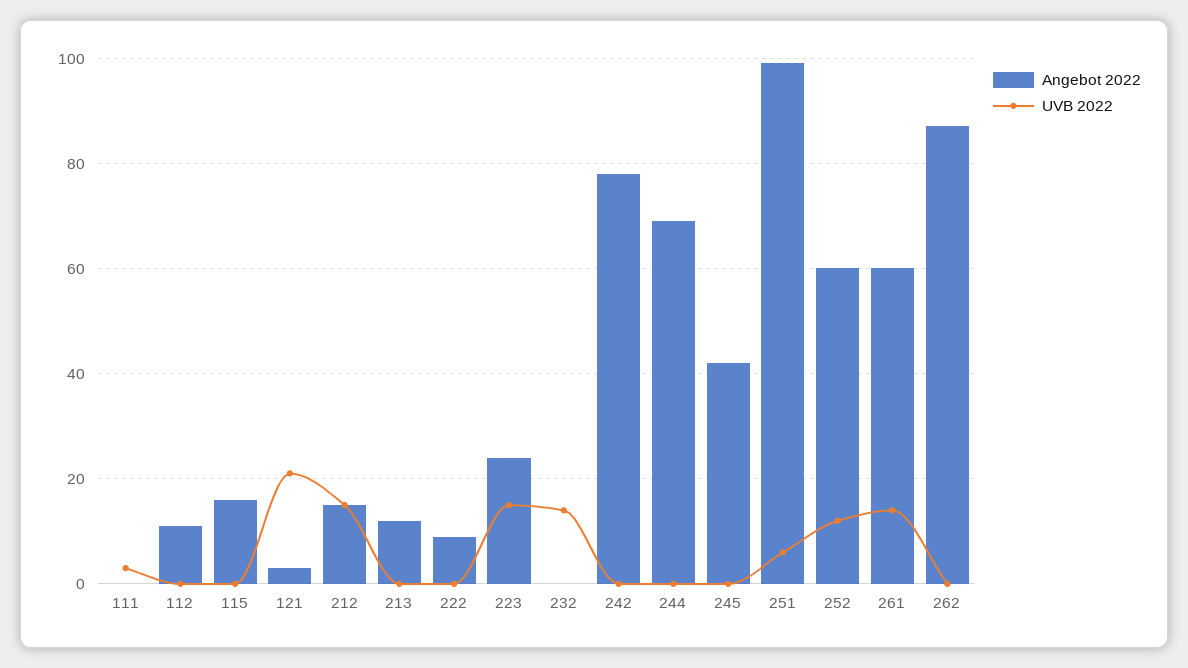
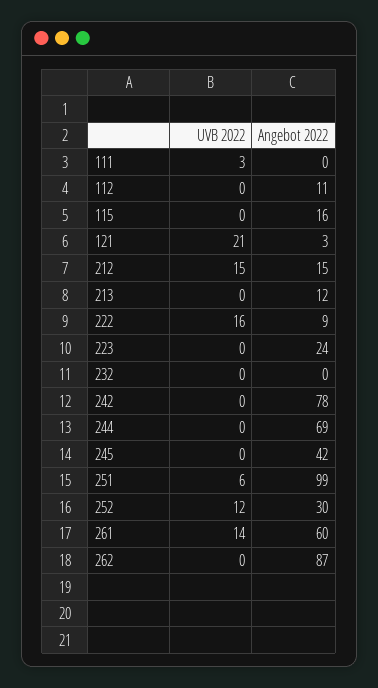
  {
    "Angebot 2022": {
      "111": 0,
      "112": 11,
      "115": 16,
      "121": 3,
      "212": 15,
      "213": 12,
      "222": 9,
      "223": 24,
      "232": 0,
      "242": 78,
      "244": 69,
      "245": 42,
      "251": 99,
-     "252": 60,
+     "252": 30,
      "261": 60,
      "262": 87
    },
    "UVB 2022": {
      "111": 3,
      "112": 0,
      "115": 0,
      "121": 21,
      "212": 15,
      "213": 0,
-     "222": 0,
+     "222": 16,
-     "223": 15,
+     "223": 0,
-     "232": 15,
+     "232": 0,
      "242": 0,
      "244": 0,
      "245": 0,
      "251": 6,
      "252": 12,
      "261": 14,
      "262": 0
    }
  }

